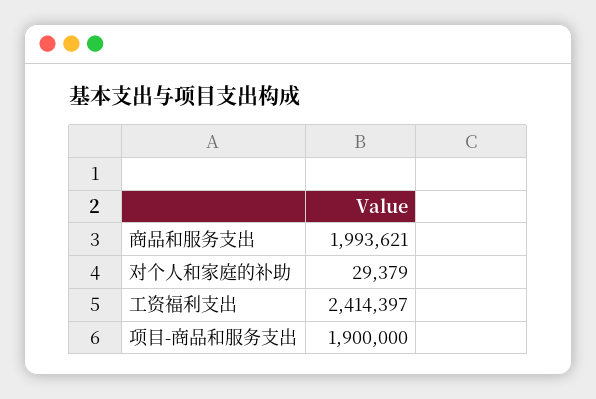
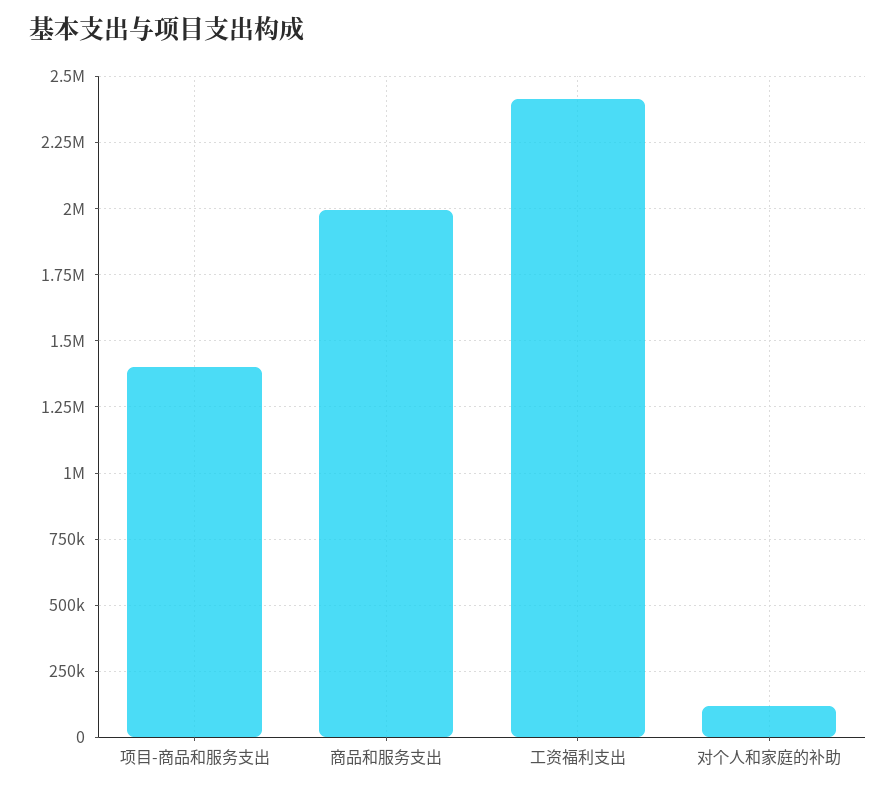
  {
    "商品和服务支出": 1993621,
-   "对个人和家庭的补助": 29379,
+   "对个人和家庭的补助": 125000,
    "工资福利支出": 2414397,
-   "项目-商品和服务支出": 1900000
+   "项目-商品和服务支出": 1400000
  }

